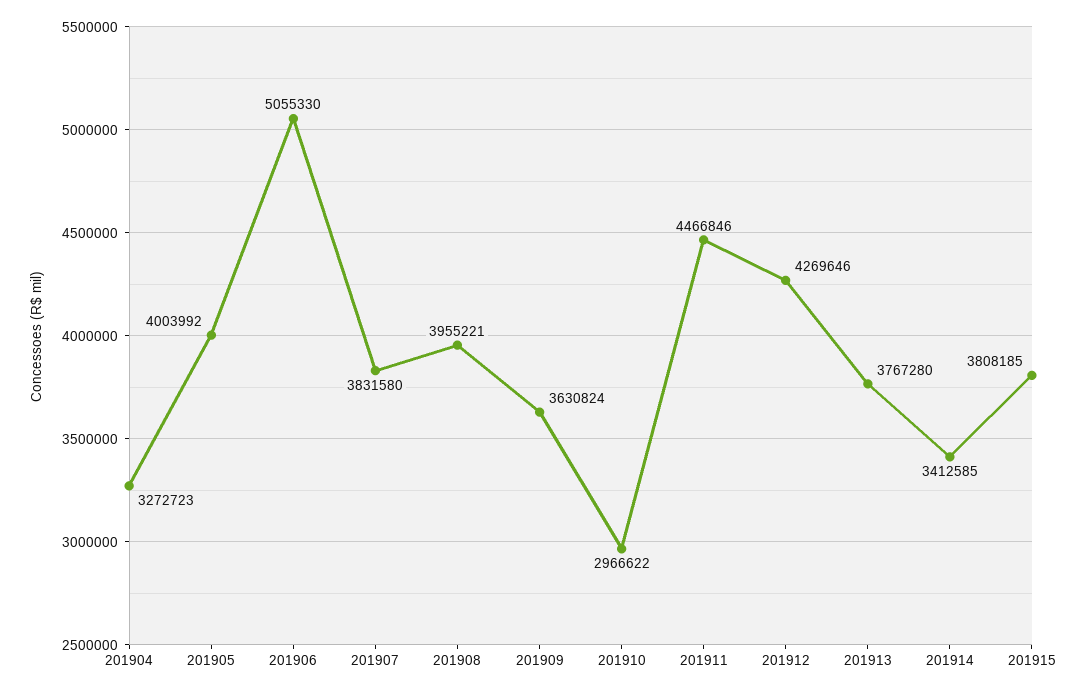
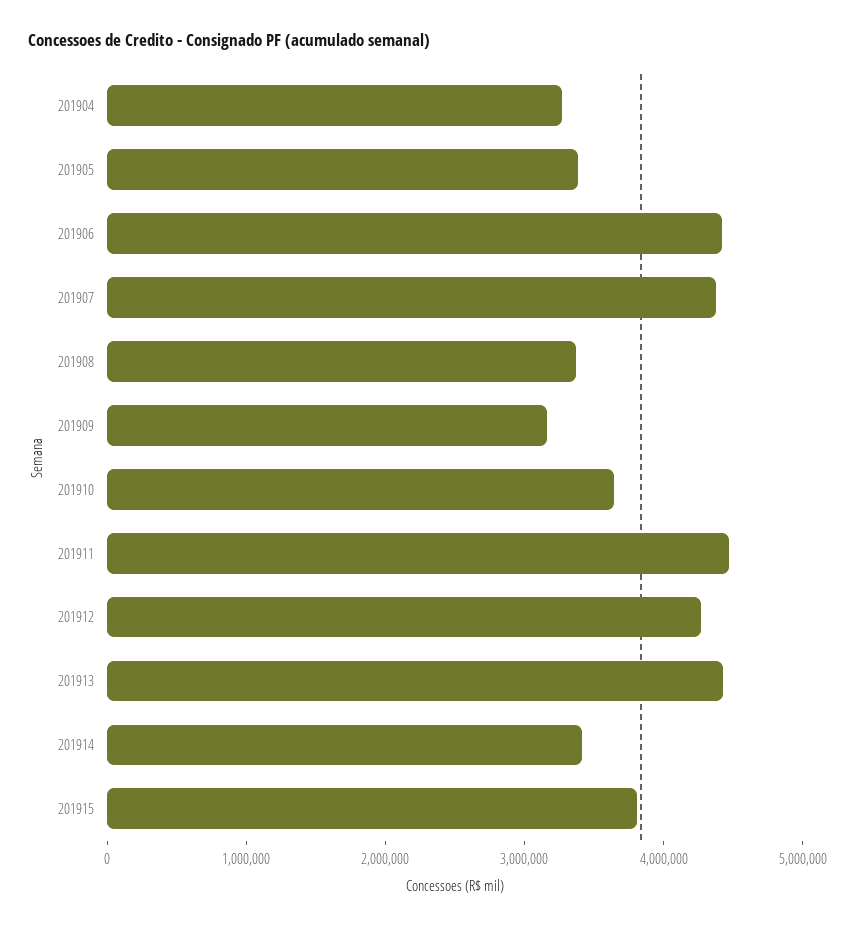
  {
    "201904": 3272723,
-   "201905": 4003992,
+   "201905": 3400000,
-   "201906": 5055330,
+   "201906": 4400000,
-   "201907": 3831580,
+   "201907": 4400000,
-   "201908": 3955221,
+   "201908": 3400000,
-   "201909": 3630824,
+   "201909": 3200000,
-   "201910": 2966622,
+   "201910": 3600000,
    "201911": 4466846,
    "201912": 4269646,
-   "201913": 3767280,
+   "201913": 4400000,
    "201914": 3412585,
    "201915": 3808185
  }

